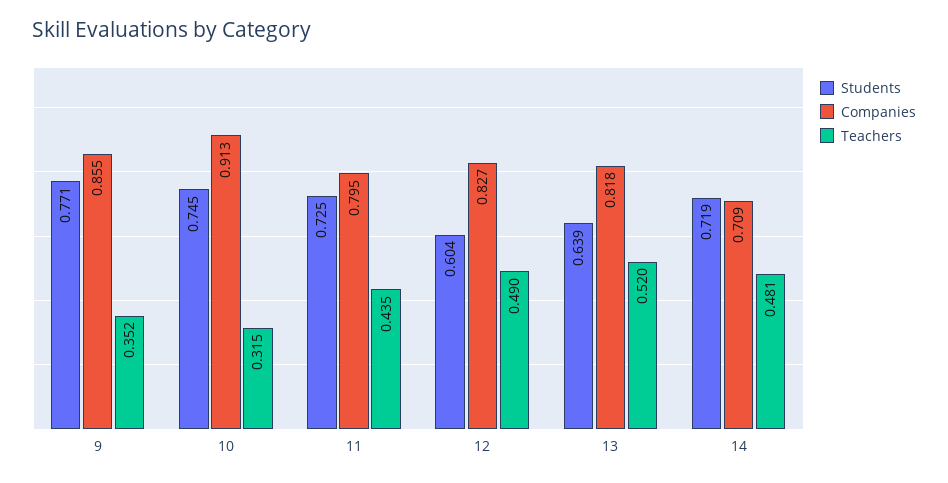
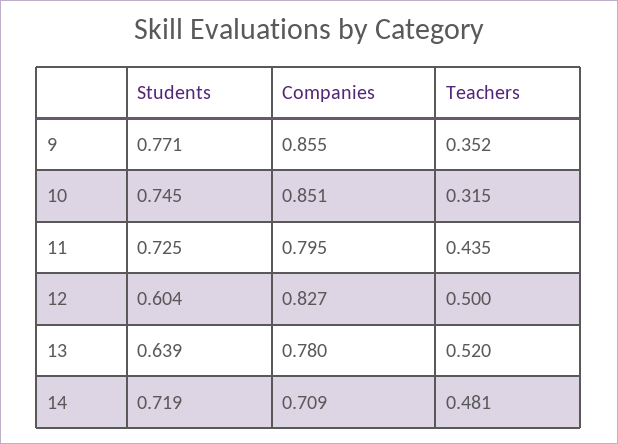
  {
    "Students": {
      "9": 0.771,
      "10": 0.745,
      "11": 0.725,
      "12": 0.604,
      "13": 0.639,
      "14": 0.719
    },
    "Companies": {
      "9": 0.855,
-     "10": 0.913,
+     "10": 0.851,
      "11": 0.795,
      "12": 0.827,
-     "13": 0.818,
+     "13": 0.78,
      "14": 0.709
    },
    "Teachers": {
      "9": 0.352,
      "10": 0.315,
      "11": 0.435,
-     "12": 0.49,
+     "12": 0.5,
      "13": 0.52,
      "14": 0.481
    }
  }

